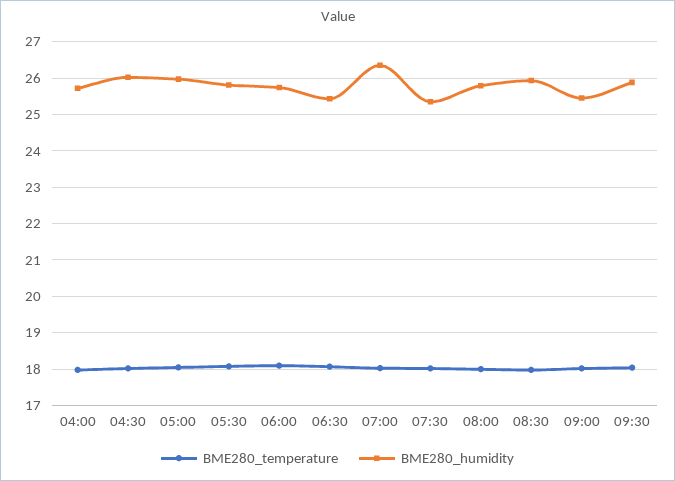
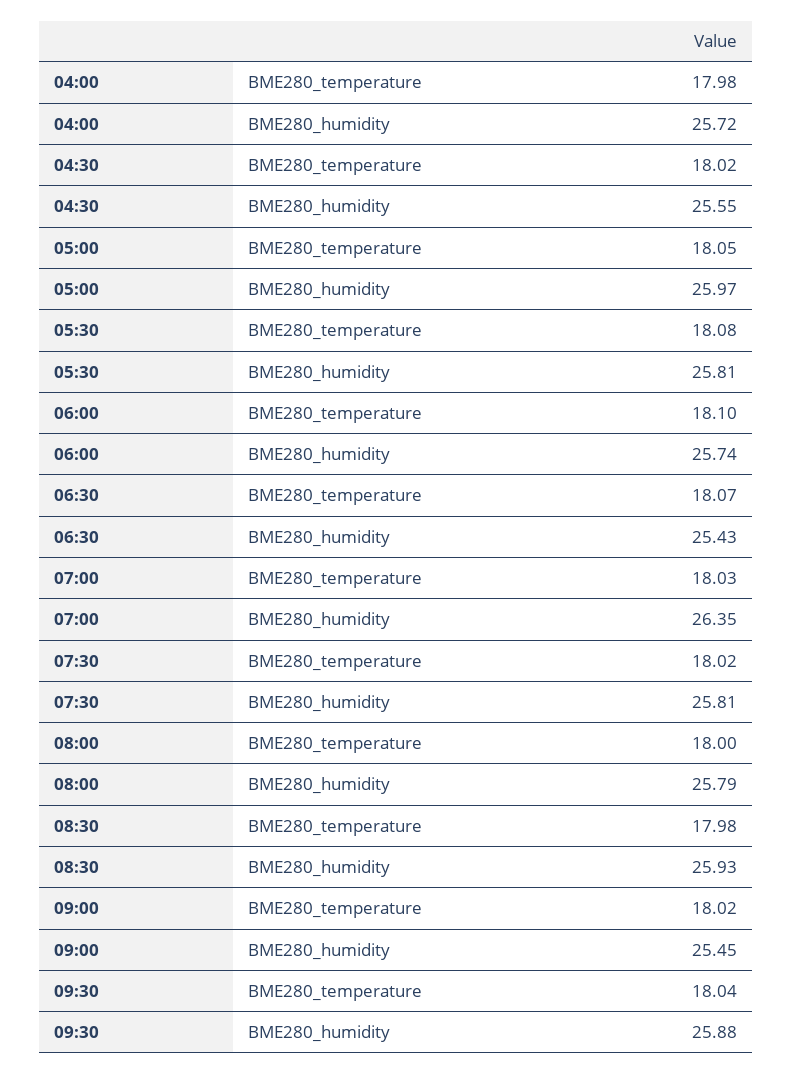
  {
    "BME280_temperature": {
      "04:00": 17.98,
      "04:30": 18.02,
      "05:00": 18.05,
      "05:30": 18.08,
      "06:00": 18.1,
      "06:30": 18.07,
      "07:00": 18.03,
      "07:30": 18.02,
      "08:00": 18,
      "08:30": 17.98,
      "09:00": 18.02,
      "09:30": 18.04
    },
    "BME280_humidity": {
      "04:00": 25.72,
-     "04:30": 26,
+     "04:30": 25.55,
      "05:00": 25.97,
      "05:30": 25.81,
      "06:00": 25.74,
      "06:30": 25.43,
      "07:00": 26.35,
-     "07:30": 25.4,
+     "07:30": 25.81,
      "08:00": 25.79,
      "08:30": 25.93,
      "09:00": 25.45,
      "09:30": 25.88
    }
  }

